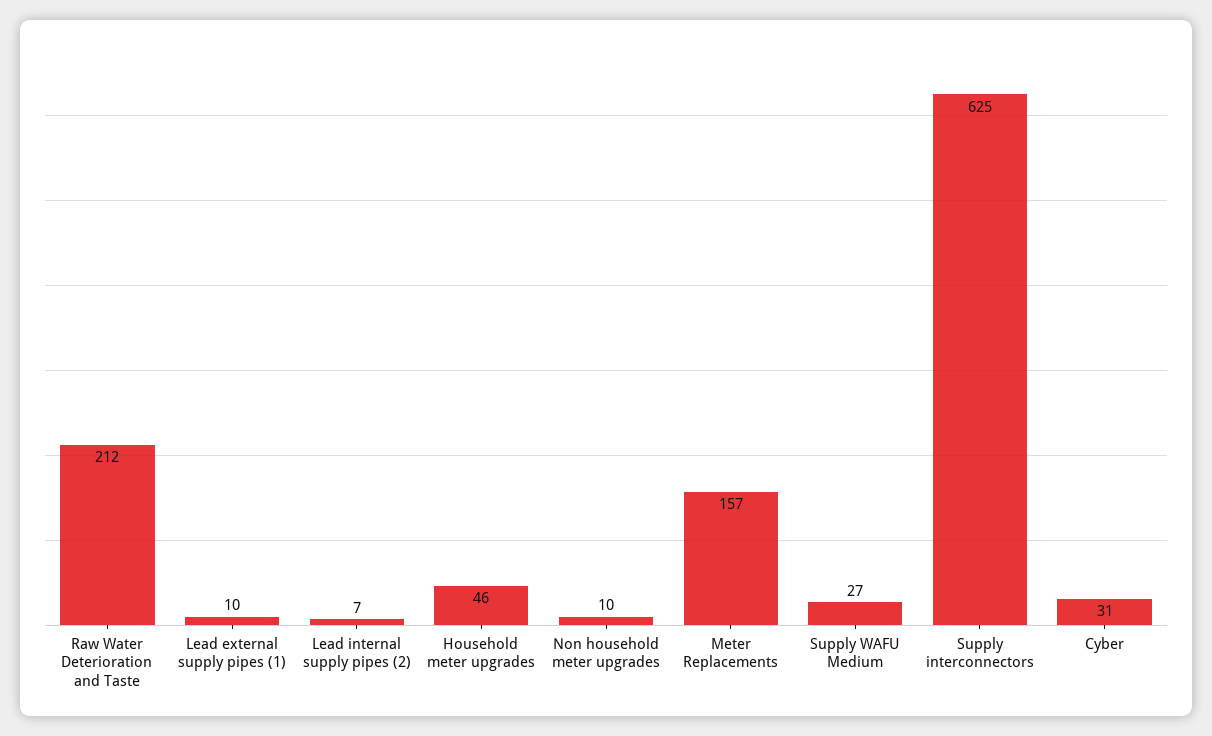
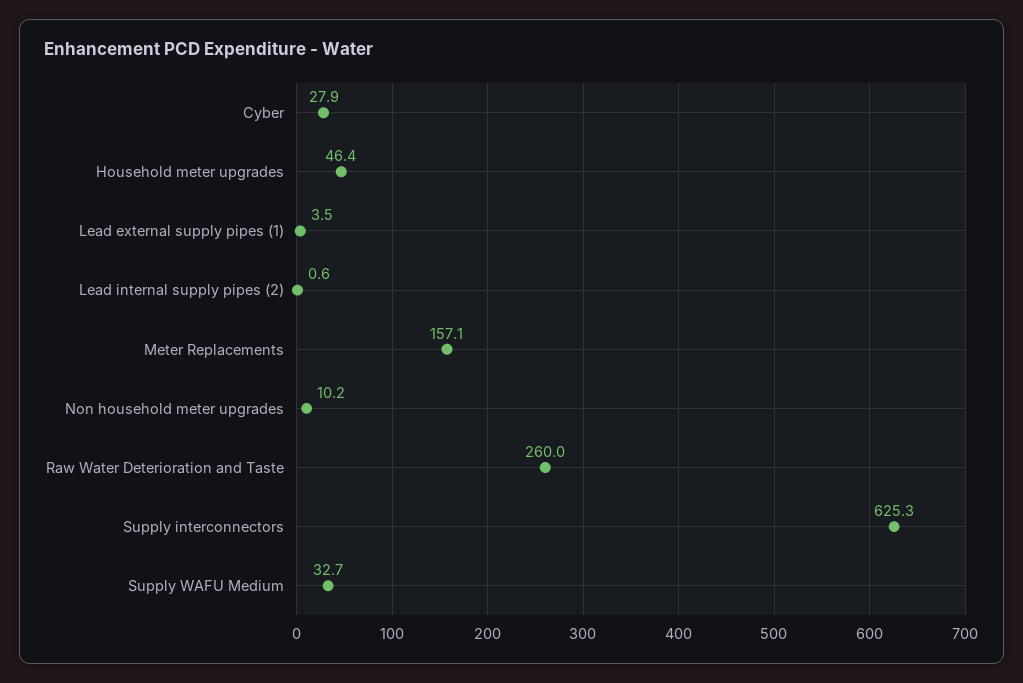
  {
-   "Raw Water Deterioration and Taste": 212,
+   "Raw Water Deterioration and Taste": 260,
-   "Lead external supply pipes (1)": 10,
+   "Lead external supply pipes (1)": 3.5,
-   "Lead internal supply pipes (2)": 7,
+   "Lead internal supply pipes (2)": 0.6,
    "Household meter upgrades": 46.4,
    "Non household meter upgrades": 10.2,
    "Meter Replacements": 157.1,
-   "Supply WAFU Medium": 27,
+   "Supply WAFU Medium": 32.7,
    "Supply interconnectors": 625.3,
-   "Cyber": 31
+   "Cyber": 27.9
  }

